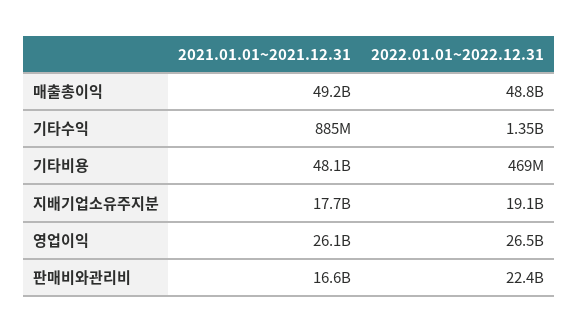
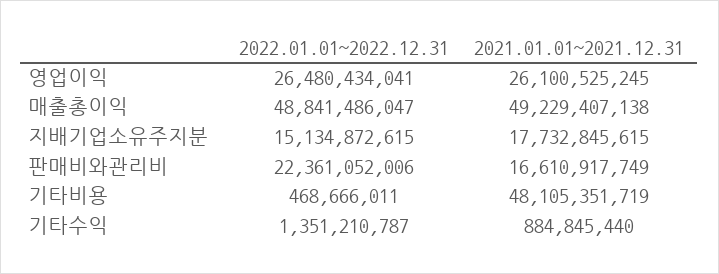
  {
    "2021.01.01~2021.12.31": {
      "매출총이익": 49229407138,
      "기타수익": 884845440,
      "기타비용": 48105351719,
      "지배기업소유주지분": 17732845615,
      "영업이익": 26100525245,
      "판매비와관리비": 16610917749
    },
    "2022.01.01~2022.12.31": {
      "매출총이익": 48841486047,
      "기타수익": 1351210787,
      "기타비용": 468666011,
-     "지배기업소유주지분": 19100000000,
+     "지배기업소유주지분": 15134872615,
      "영업이익": 26480434041,
      "판매비와관리비": 22361052006
    }
  }

